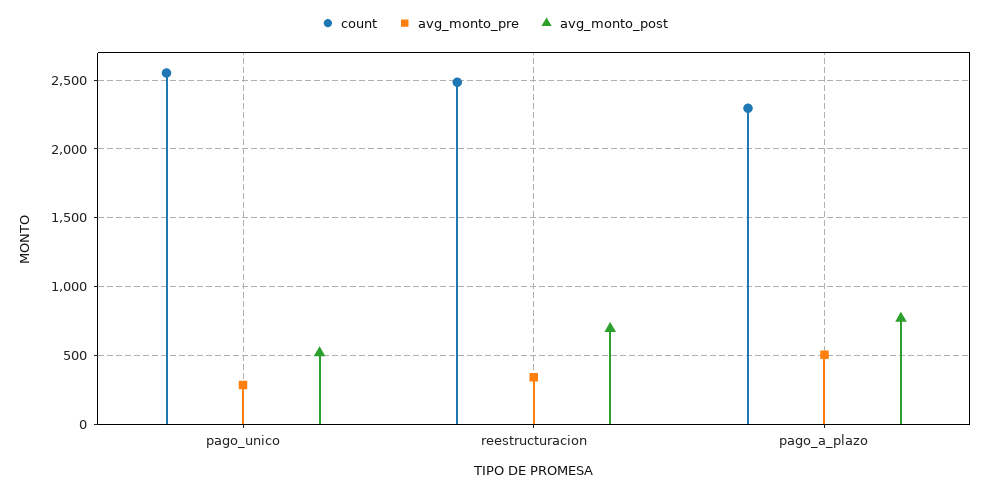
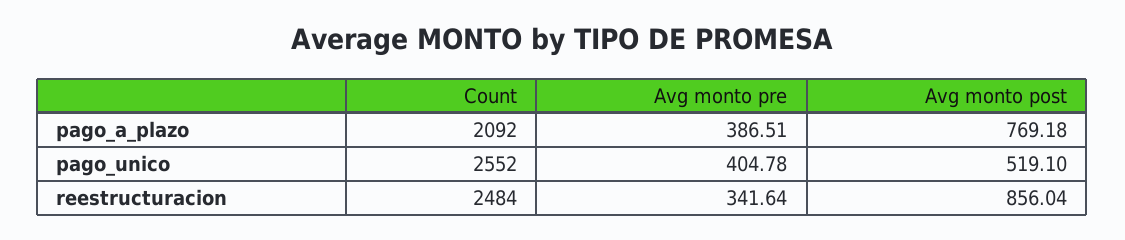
  {
    "count": {
      "pago_unico": 2552,
      "reestructuracion": 2484,
-     "pago_a_plazo": 2300
+     "pago_a_plazo": 2092
    },
    "avg_monto_pre": {
-     "pago_unico": 300,
+     "pago_unico": 404.78,
      "reestructuracion": 341.64,
-     "pago_a_plazo": 500
+     "pago_a_plazo": 386.51
    },
    "avg_monto_post": {
      "pago_unico": 519.1,
-     "reestructuracion": 700,
+     "reestructuracion": 856.04,
      "pago_a_plazo": 769.18
    }
  }

